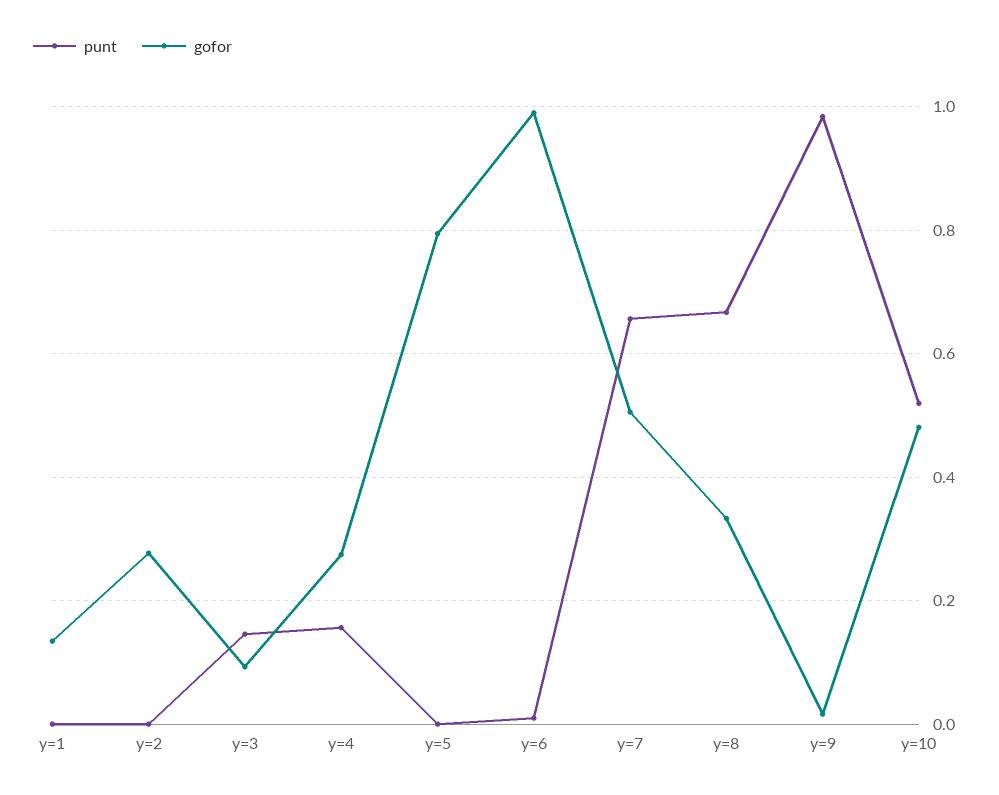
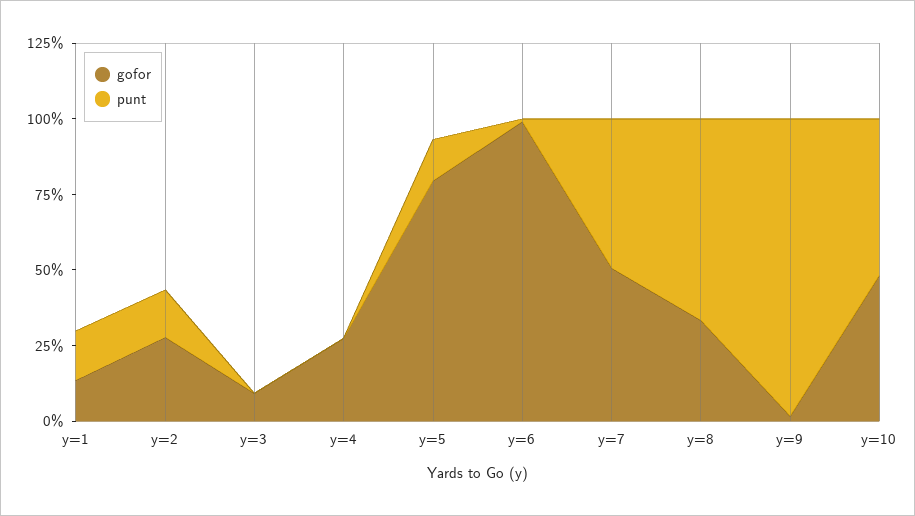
  {
    "punt": {
-     "y=1": 0,
+     "y=1": 0.15,
-     "y=2": 0,
+     "y=2": 0.15,
-     "y=3": 0.14,
+     "y=3": 0,
-     "y=4": 0.16,
+     "y=4": 0,
-     "y=5": 0,
+     "y=5": 0.15,
      "y=6": 0,
-     "y=7": 0.66,
+     "y=7": 0.5,
      "y=8": 0.66,
      "y=9": 0.98,
      "y=10": 0.52
    },
    "gofor": {
      "y=1": 0.14,
      "y=2": 0.28,
      "y=3": 0.1,
      "y=4": 0.28,
      "y=5": 0.8,
      "y=6": 1,
      "y=7": 0.5,
      "y=8": 0.34,
      "y=9": 0.02,
      "y=10": 0.48
    }
  }

